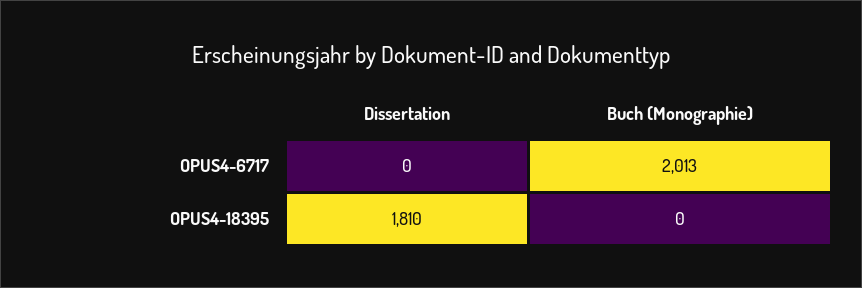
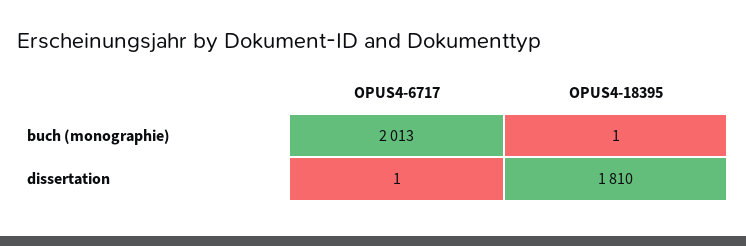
  {
    "Dissertation": {
-     "OPUS4-6717": 0,
+     "OPUS4-6717": 1,
      "OPUS4-18395": 1810
    },
    "Buch (Monographie)": {
      "OPUS4-6717": 2013,
-     "OPUS4-18395": 0
+     "OPUS4-18395": 1
    }
  }

